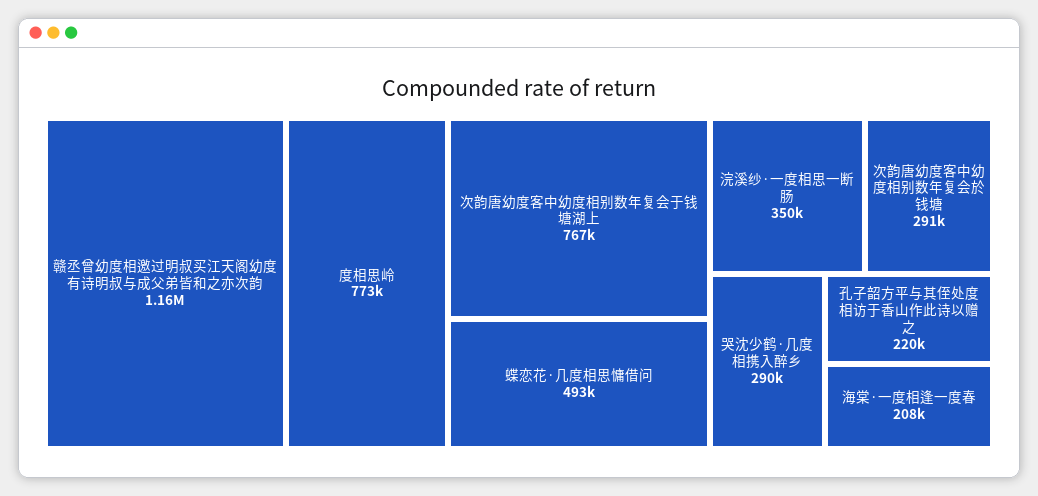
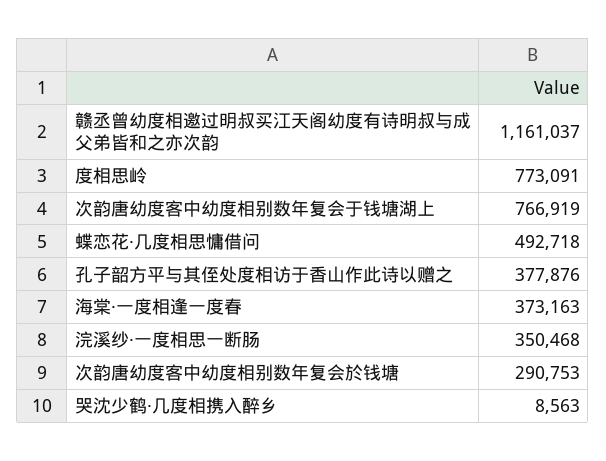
  {
    "赣丞曾幼度相邀过明叔买江天阁幼度有诗明叔与成父弟皆和之亦次韵": 1161037,
    "度相思岭": 773091,
    "次韵唐幼度客中幼度相别数年复会于钱塘湖上": 766919,
    "蝶恋花·几度相思慵借问": 492718,
    "浣溪纱·一度相思一断肠": 350468,
    "次韵唐幼度客中幼度相别数年复会於钱塘": 290753,
-   "哭沈少鹤·几度相携入醉乡": 290000,
+   "哭沈少鹤·几度相携入醉乡": 8563,
-   "孔子韶方平与其侄处度相访于香山作此诗以赠之": 220000,
+   "孔子韶方平与其侄处度相访于香山作此诗以赠之": 377876,
-   "海棠·一度相逢一度春": 208000
+   "海棠·一度相逢一度春": 373163
  }

